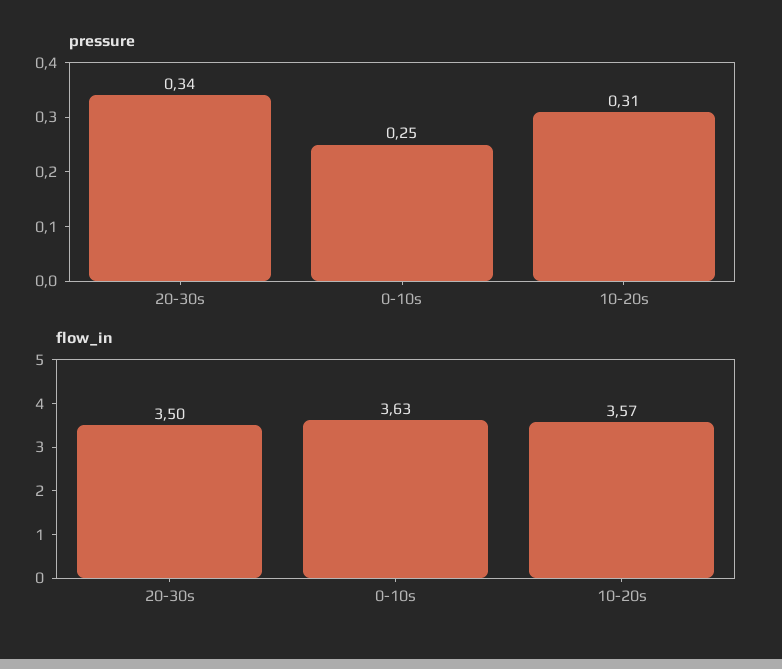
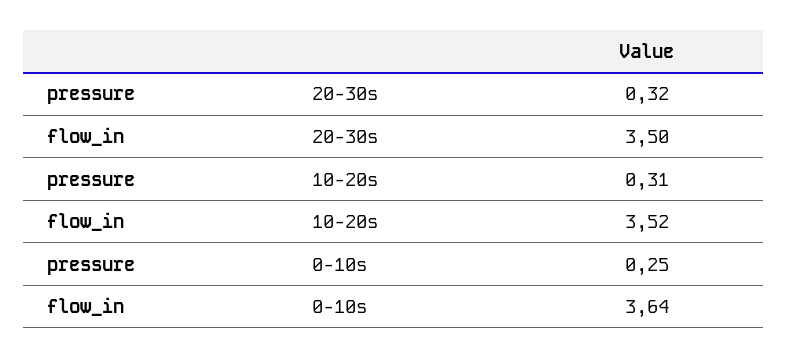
  {
    "pressure": {
-     "20-30s": 0.34,
+     "20-30s": 0.32,
      "0-10s": 0.25,
      "10-20s": 0.31
    },
    "flow_in": {
      "20-30s": 3.5,
-     "0-10s": 3.63,
+     "0-10s": 3.64,
-     "10-20s": 3.57
+     "10-20s": 3.52
    }
  }

